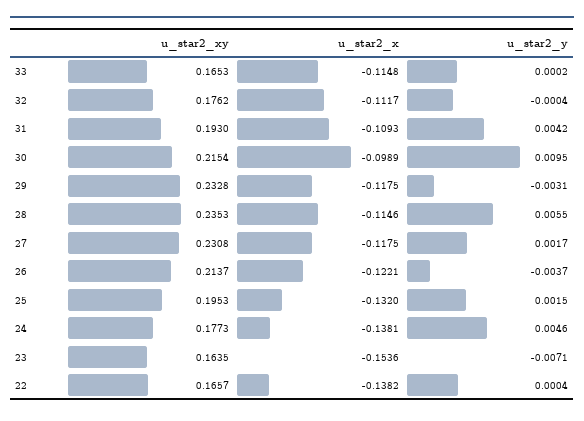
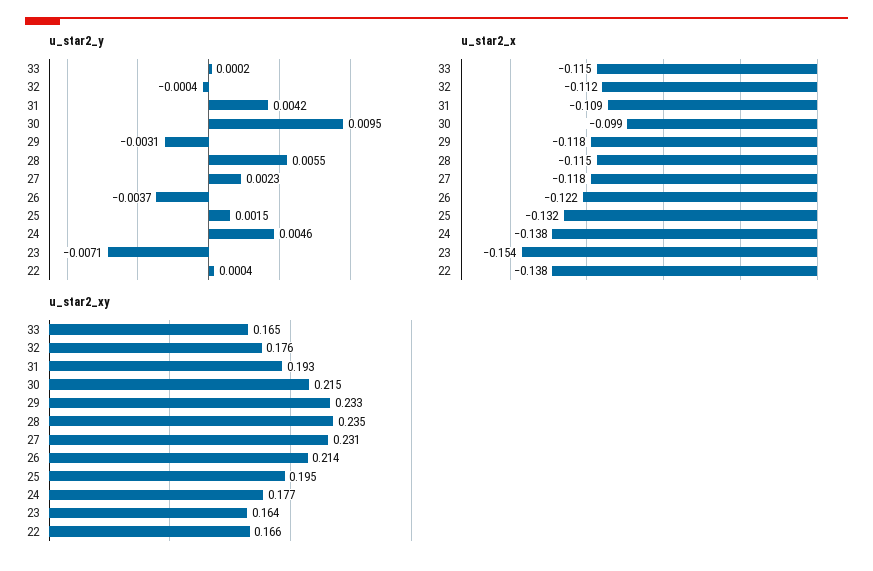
  {
    "u_star2_xy": {
      "33": 0.1653,
      "32": 0.1762,
      "31": 0.193,
      "30": 0.2154,
      "29": 0.2328,
      "28": 0.2353,
      "27": 0.2308,
      "26": 0.2137,
      "25": 0.1953,
      "24": 0.1773,
      "23": 0.1635,
      "22": 0.1657
    },
    "u_star2_x": {
      "33": -0.1148,
      "32": -0.1117,
      "31": -0.1093,
      "30": -0.0989,
      "29": -0.1175,
      "28": -0.1146,
      "27": -0.1175,
      "26": -0.1221,
      "25": -0.132,
      "24": -0.1381,
      "23": -0.1536,
      "22": -0.1382
    },
    "u_star2_y": {
      "33": 0.0002,
      "32": -0.0004,
      "31": 0.0042,
      "30": 0.0095,
      "29": -0.0031,
      "28": 0.0055,
-     "27": 0.0017,
+     "27": 0.0023,
      "26": -0.0037,
      "25": 0.0015,
      "24": 0.0046,
      "23": -0.0071,
      "22": 0.0004
    }
  }

